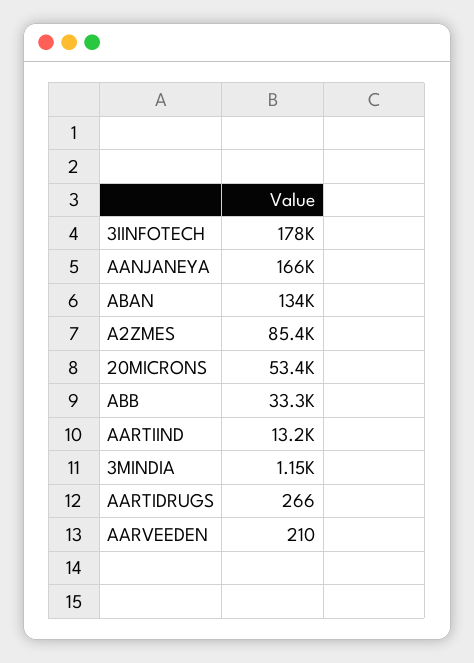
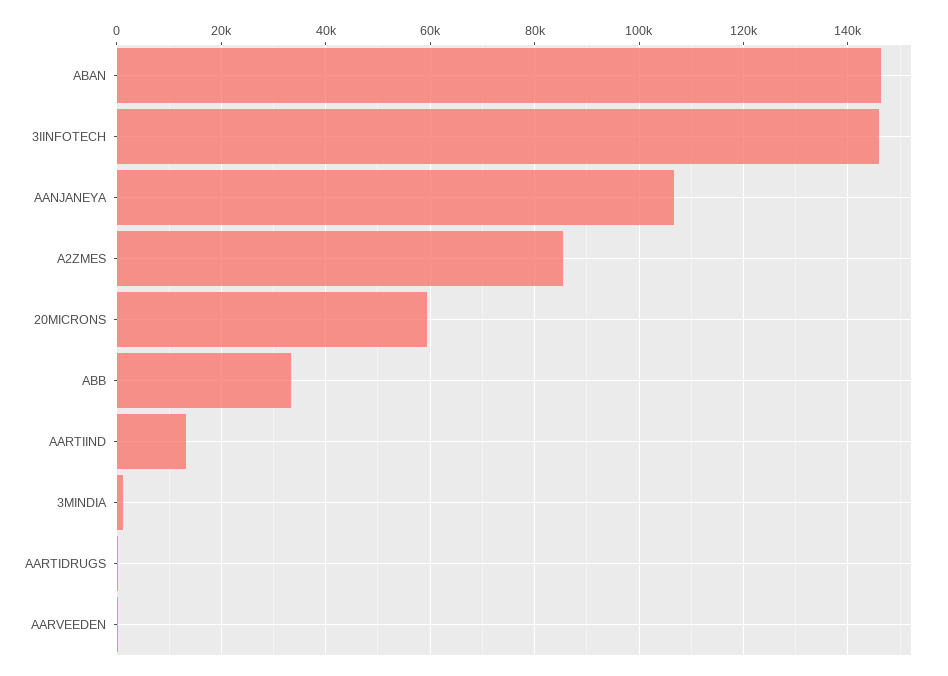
  {
-   "3IINFOTECH": 178000,
+   "3IINFOTECH": 146000,
-   "AANJANEYA": 166000,
+   "AANJANEYA": 106000,
-   "ABAN": 134000,
+   "ABAN": 146000,
    "A2ZMES": 85400,
-   "20MICRONS": 53400,
+   "20MICRONS": 60000,
    "ABB": 33300,
    "AARTIIND": 13200,
    "3MINDIA": 1150,
    "AARTIDRUGS": 266,
    "AARVEEDEN": 210
  }

